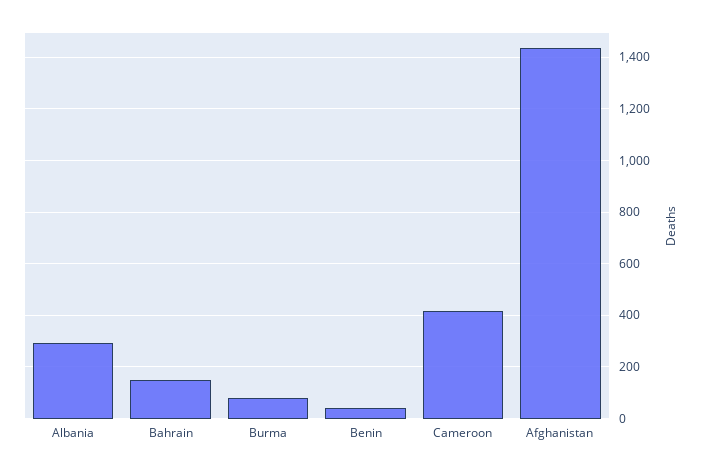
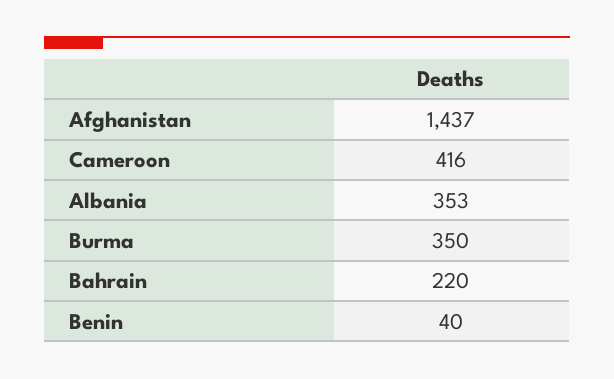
  {
-   "Albania": 300,
+   "Albania": 353,
-   "Bahrain": 150,
+   "Bahrain": 220,
-   "Burma": 75,
+   "Burma": 350,
    "Benin": 40,
    "Cameroon": 416,
    "Afghanistan": 1437
  }

